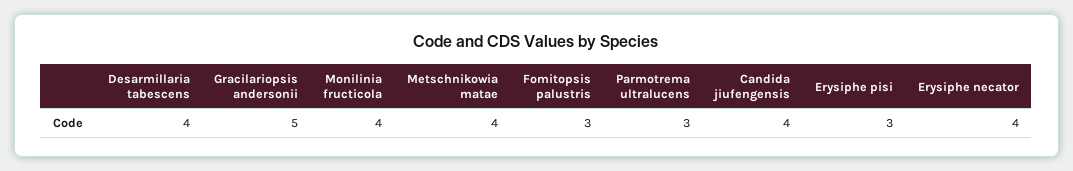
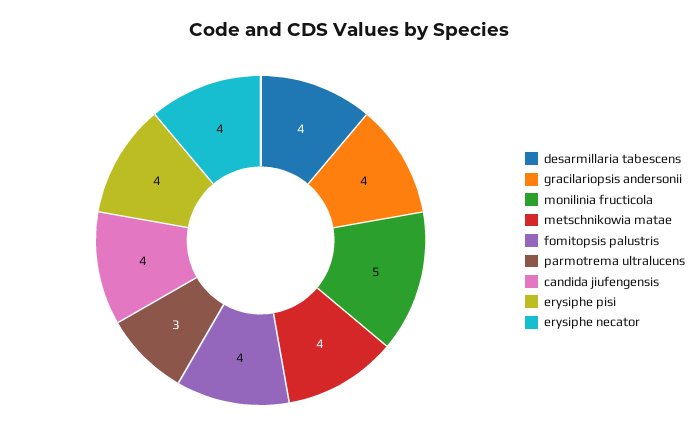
  {
    "Desarmillaria tabescens": 4,
-   "Gracilariopsis andersonii": 5,
+   "Gracilariopsis andersonii": 4,
-   "Monilinia fructicola": 4,
+   "Monilinia fructicola": 5,
    "Metschnikowia matae": 4,
-   "Fomitopsis palustris": 3,
+   "Fomitopsis palustris": 4,
    "Parmotrema ultralucens": 3,
    "Candida jiufengensis": 4,
-   "Erysiphe pisi": 3,
+   "Erysiphe pisi": 4,
    "Erysiphe necator": 4
  }

